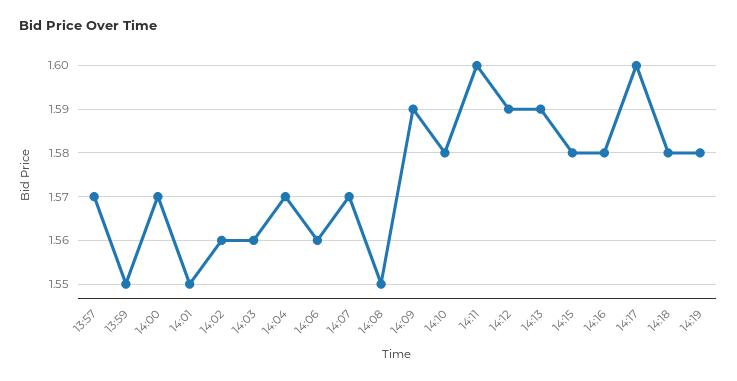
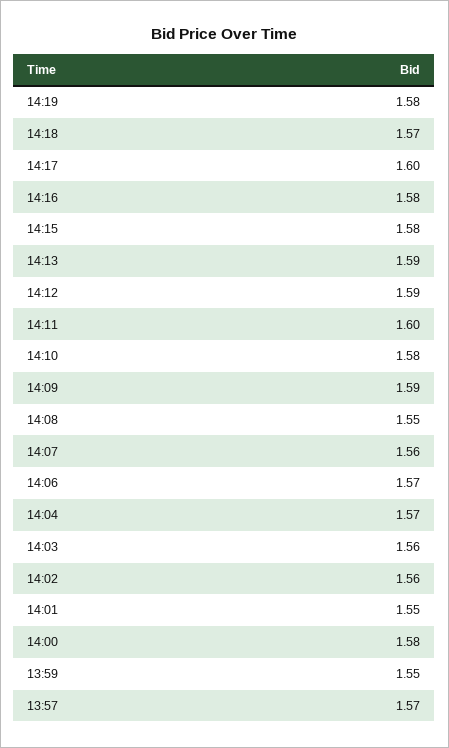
  {
    "13:57": 1.57,
    "13:59": 1.55,
-   "14:00": 1.57,
+   "14:00": 1.58,
    "14:01": 1.55,
    "14:02": 1.56,
    "14:03": 1.56,
    "14:04": 1.57,
-   "14:06": 1.56,
+   "14:06": 1.57,
-   "14:07": 1.57,
+   "14:07": 1.56,
    "14:08": 1.55,
    "14:09": 1.59,
    "14:10": 1.58,
    "14:11": 1.6,
    "14:12": 1.59,
    "14:13": 1.59,
    "14:15": 1.58,
    "14:16": 1.58,
    "14:17": 1.6,
-   "14:18": 1.58,
+   "14:18": 1.57,
    "14:19": 1.58
  }

